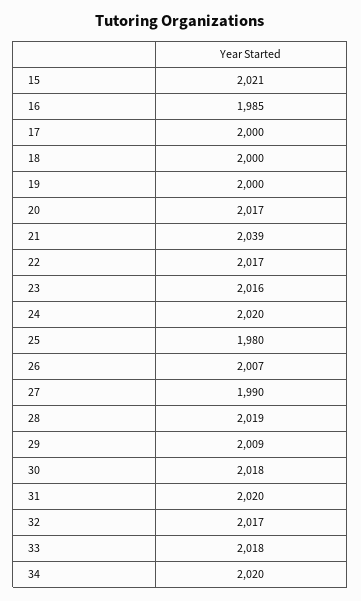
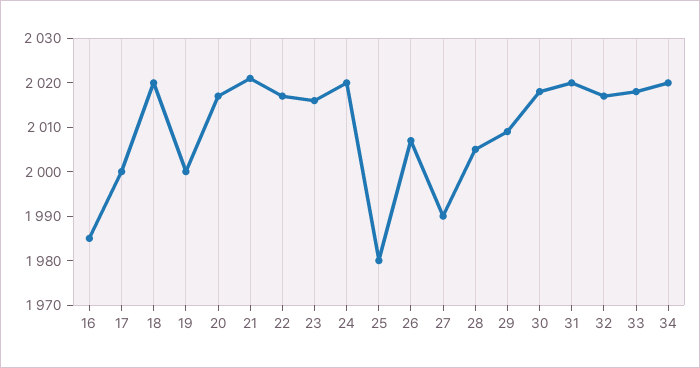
  {
-   "15": 2021,
    "16": 1985,
    "17": 2000,
-   "18": 2000,
+   "18": 2020,
    "19": 2000,
    "20": 2017,
-   "21": 2039,
+   "21": 2020,
    "22": 2017,
    "23": 2016,
    "24": 2020,
    "25": 1980,
    "26": 2007,
    "27": 1990,
-   "28": 2019,
+   "28": 2005,
    "29": 2009,
    "30": 2018,
    "31": 2020,
    "32": 2017,
    "33": 2018,
    "34": 2020
  }

